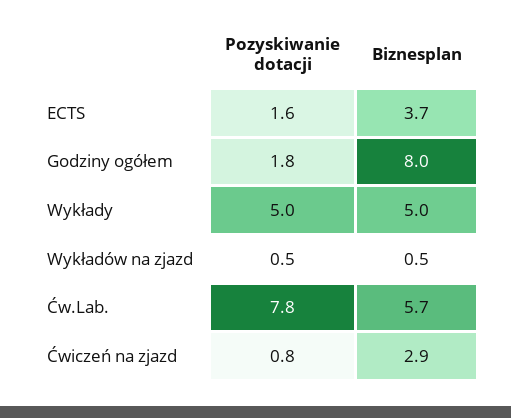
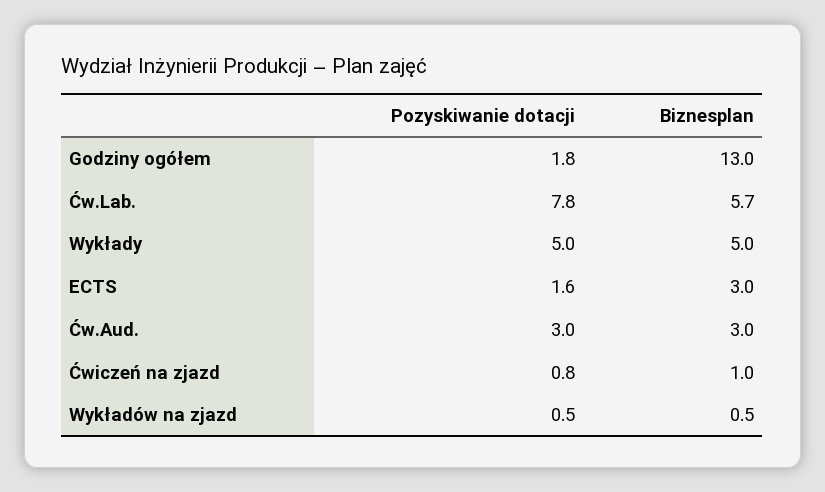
  {
    "Pozyskiwanie dotacji": {
      "ECTS": 1.6,
      "Godziny ogółem": 1.8,
      "Wykłady": 5,
      "Wykładów na zjazd": 0.5,
      "Ćw.Lab.": 7.8,
-     "Ćwiczeń na zjazd": 0.8
+     "Ćwiczeń na zjazd": 0.8,
+     "Ćw.Aud.": 3
    },
    "Biznesplan": {
-     "ECTS": 3.7,
+     "ECTS": 3,
-     "Godziny ogółem": 8,
+     "Godziny ogółem": 13,
      "Wykłady": 5,
      "Wykładów na zjazd": 0.5,
      "Ćw.Lab.": 5.7,
-     "Ćwiczeń na zjazd": 2.9
+     "Ćwiczeń na zjazd": 1,
+     "Ćw.Aud.": 3
    }
  }

